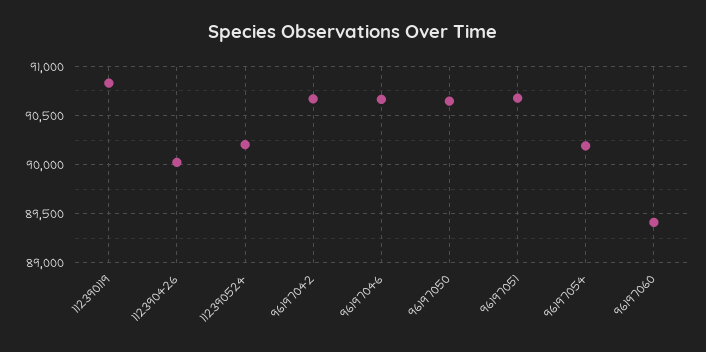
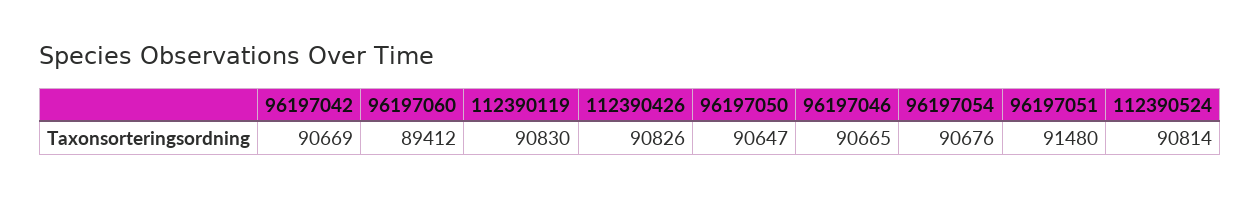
  {
    "112390119": 90830,
-   "112390426": 90000,
+   "112390426": 90826,
-   "112390524": 90200,
+   "112390524": 90814,
    "96197042": 90669,
    "96197046": 90665,
    "96197050": 90647,
-   "96197051": 90700,
+   "96197051": 91480,
-   "96197054": 90200,
+   "96197054": 90676,
    "96197060": 89412
  }

